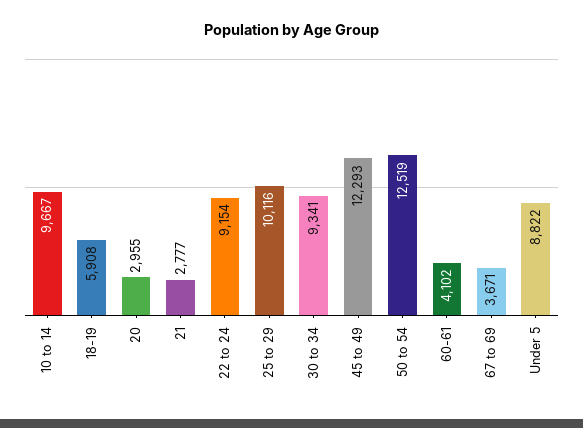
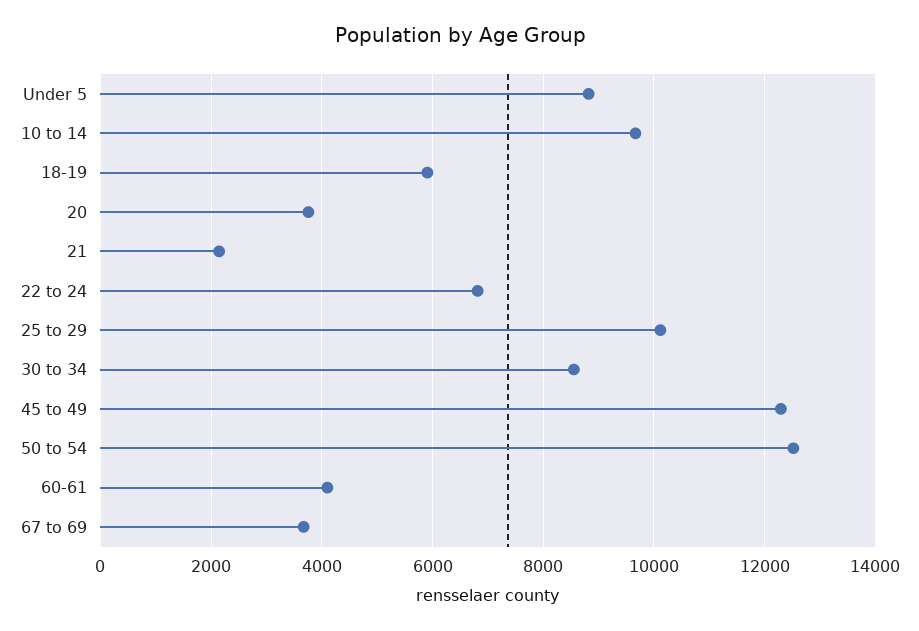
  {
    "10 to 14": 9667,
    "18-19": 5908,
-   "20": 2955,
+   "20": 3800,
-   "21": 2777,
+   "21": 2200,
-   "22 to 24": 9154,
+   "22 to 24": 6800,
    "25 to 29": 10116,
-   "30 to 34": 9341,
+   "30 to 34": 8600,
    "45 to 49": 12293,
    "50 to 54": 12519,
    "60-61": 4102,
    "67 to 69": 3671,
    "Under 5": 8822
  }

